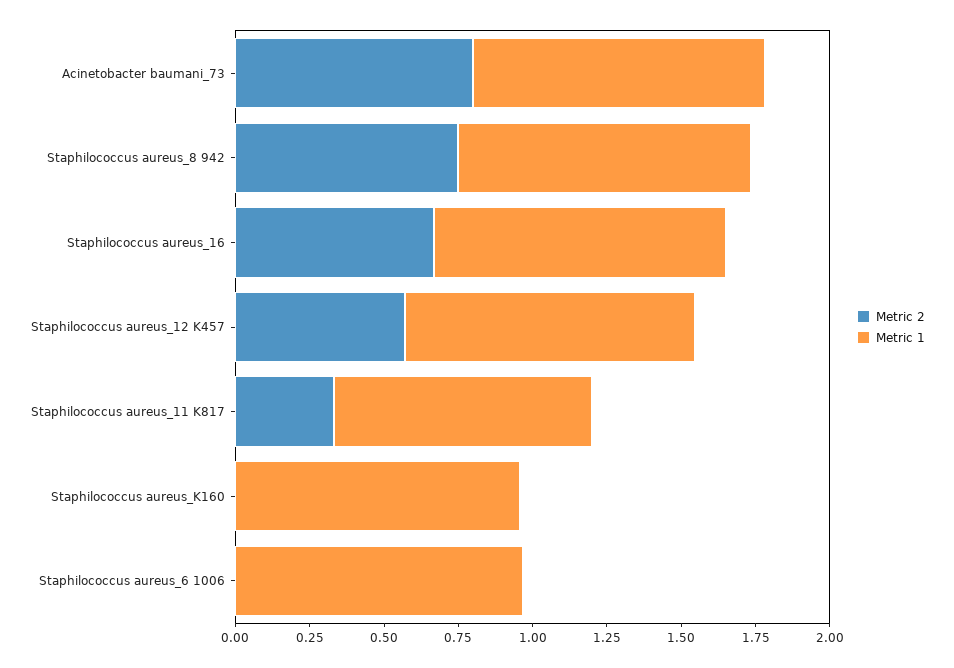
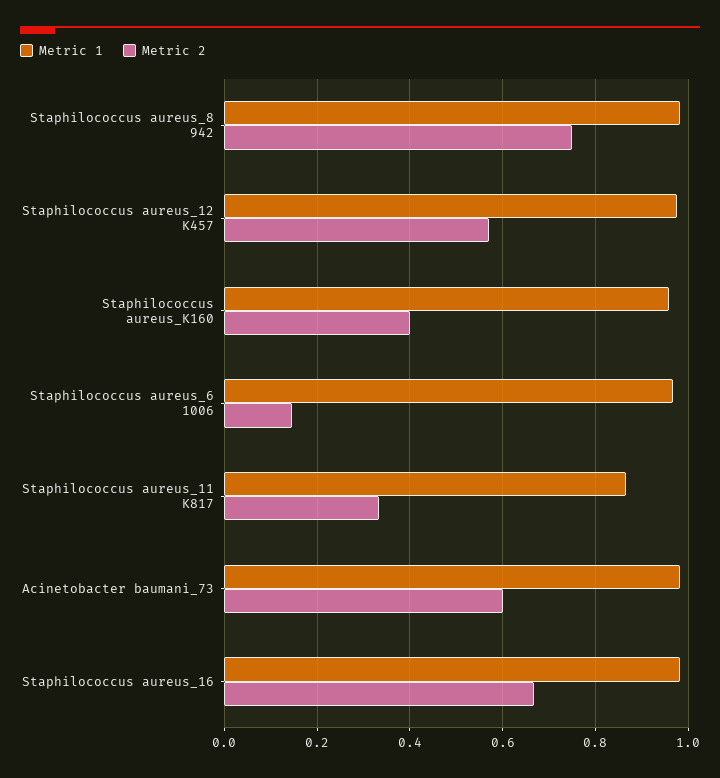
  {
    "Metric 2": {
-     "Acinetobacter baumani_73": 0.8,
+     "Acinetobacter baumani_73": 0.6,
      "Staphilococcus aureus_8 942": 0.76,
      "Staphilococcus aureus_16": 0.66,
      "Staphilococcus aureus_12 K457": 0.58,
      "Staphilococcus aureus_11 K817": 0.34,
-     "Staphilococcus aureus_K160": 0,
+     "Staphilococcus aureus_K160": 0.4,
-     "Staphilococcus aureus_6 1006": 0
+     "Staphilococcus aureus_6 1006": 0.14
    },
    "Metric 1": {
      "Acinetobacter baumani_73": 0.98,
      "Staphilococcus aureus_8 942": 0.98,
      "Staphilococcus aureus_16": 0.98,
      "Staphilococcus aureus_12 K457": 0.98,
      "Staphilococcus aureus_11 K817": 0.86,
      "Staphilococcus aureus_K160": 0.96,
      "Staphilococcus aureus_6 1006": 0.96
    }
  }

